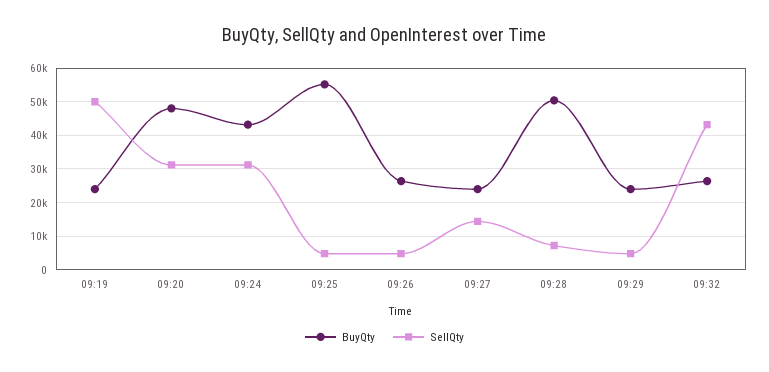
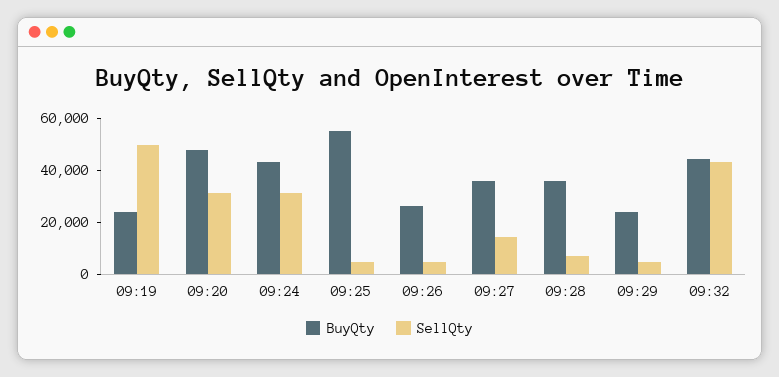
  {
    "BuyQty": {
      "09:19": 24000,
      "09:20": 48000,
      "09:24": 44000,
      "09:25": 56000,
      "09:26": 26000,
-     "09:27": 24000,
+     "09:27": 35000,
-     "09:28": 50000,
+     "09:28": 35000,
      "09:29": 24000,
-     "09:32": 26000
+     "09:32": 45000
    },
    "SellQty": {
      "09:19": 50000,
      "09:20": 32000,
      "09:24": 32000,
      "09:25": 4000,
      "09:26": 4000,
      "09:27": 14000,
      "09:28": 8000,
      "09:29": 4000,
      "09:32": 44000
    }
  }

